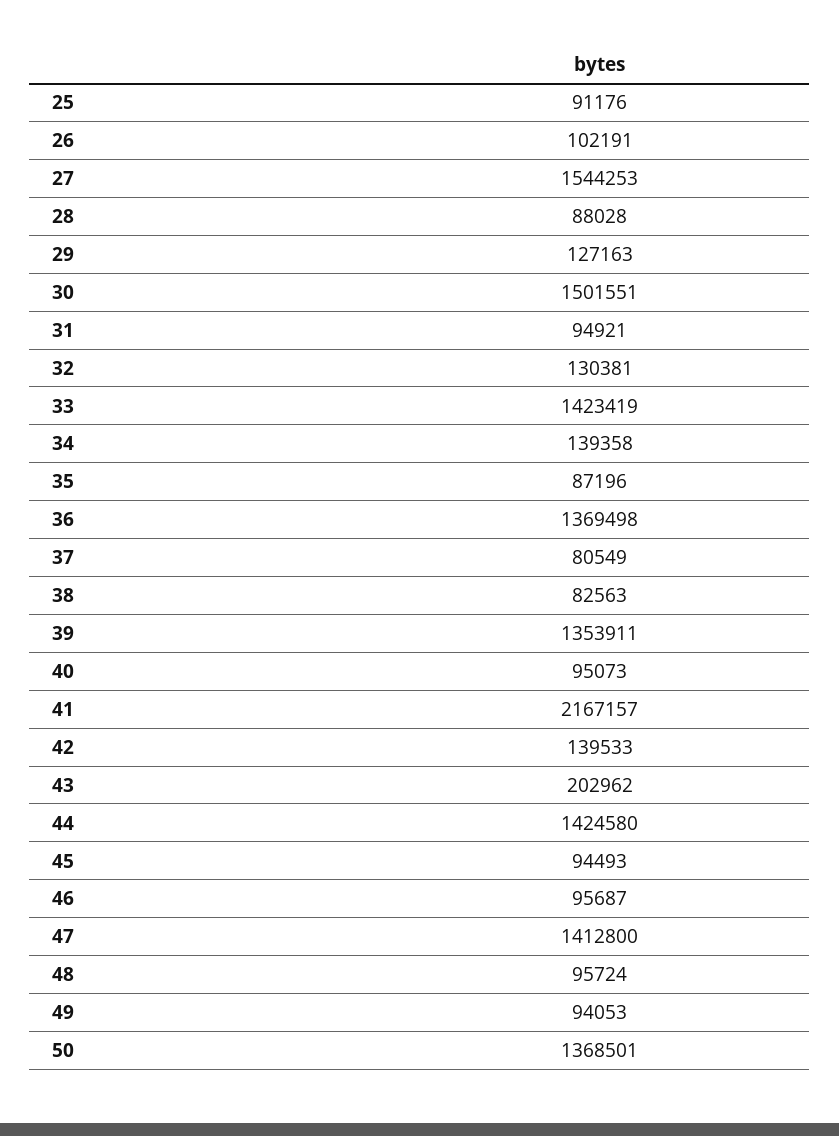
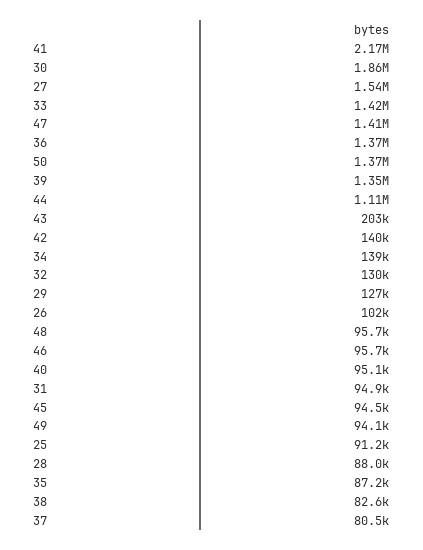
  {
    "25": 91176,
    "26": 102191,
    "27": 1544253,
    "28": 88028,
    "29": 127163,
-   "30": 1501551,
+   "30": 1860000,
    "31": 94921,
    "32": 130381,
    "33": 1423419,
    "34": 139358,
    "35": 87196,
    "36": 1369498,
    "37": 80549,
    "38": 82563,
    "39": 1353911,
    "40": 95073,
    "41": 2167157,
    "42": 139533,
    "43": 202962,
-   "44": 1424580,
+   "44": 1110000,
    "45": 94493,
    "46": 95687,
    "47": 1412800,
    "48": 95724,
    "49": 94053,
    "50": 1368501
  }

